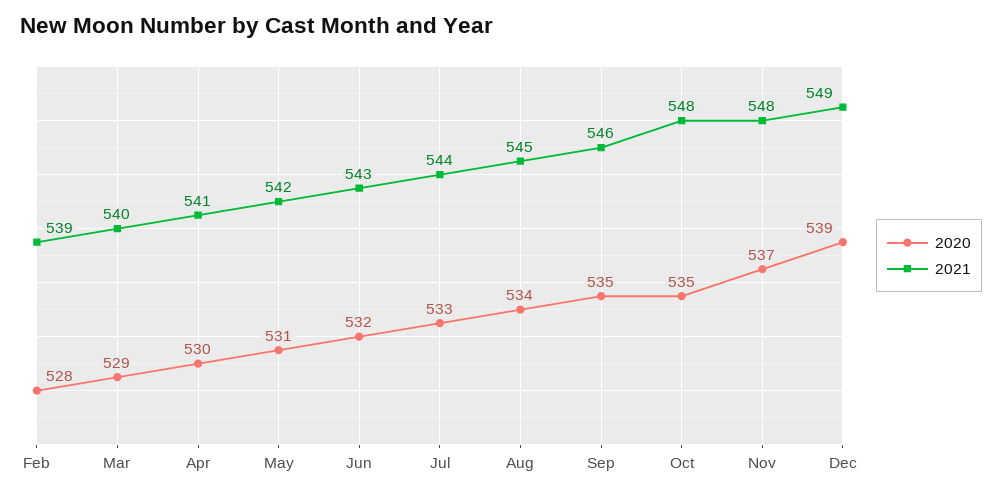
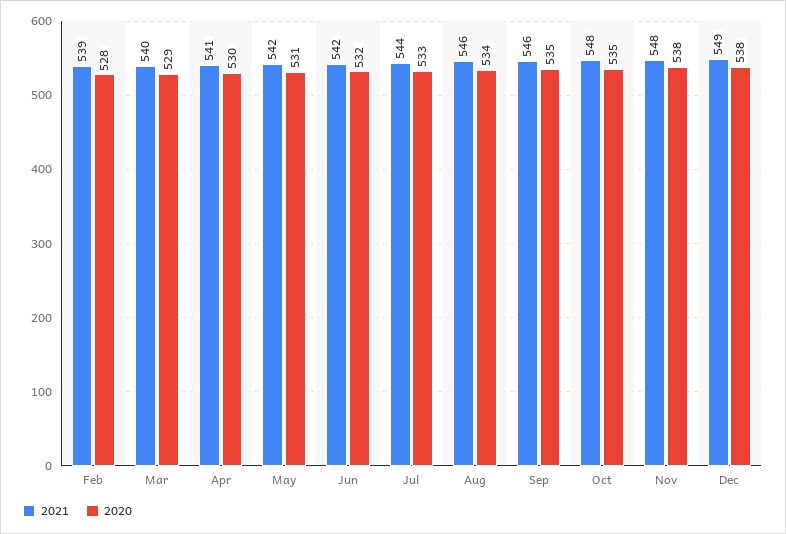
  {
    "2020": {
      "Feb": 528,
      "Mar": 529,
      "Apr": 530,
      "May": 531,
      "Jun": 532,
      "Jul": 533,
      "Aug": 534,
      "Sep": 535,
      "Oct": 535,
-     "Nov": 537,
+     "Nov": 538,
-     "Dec": 539
+     "Dec": 538
    },
    "2021": {
      "Feb": 539,
      "Mar": 540,
      "Apr": 541,
      "May": 542,
-     "Jun": 543,
+     "Jun": 542,
      "Jul": 544,
-     "Aug": 545,
+     "Aug": 546,
      "Sep": 546,
      "Oct": 548,
      "Nov": 548,
      "Dec": 549
    }
  }

